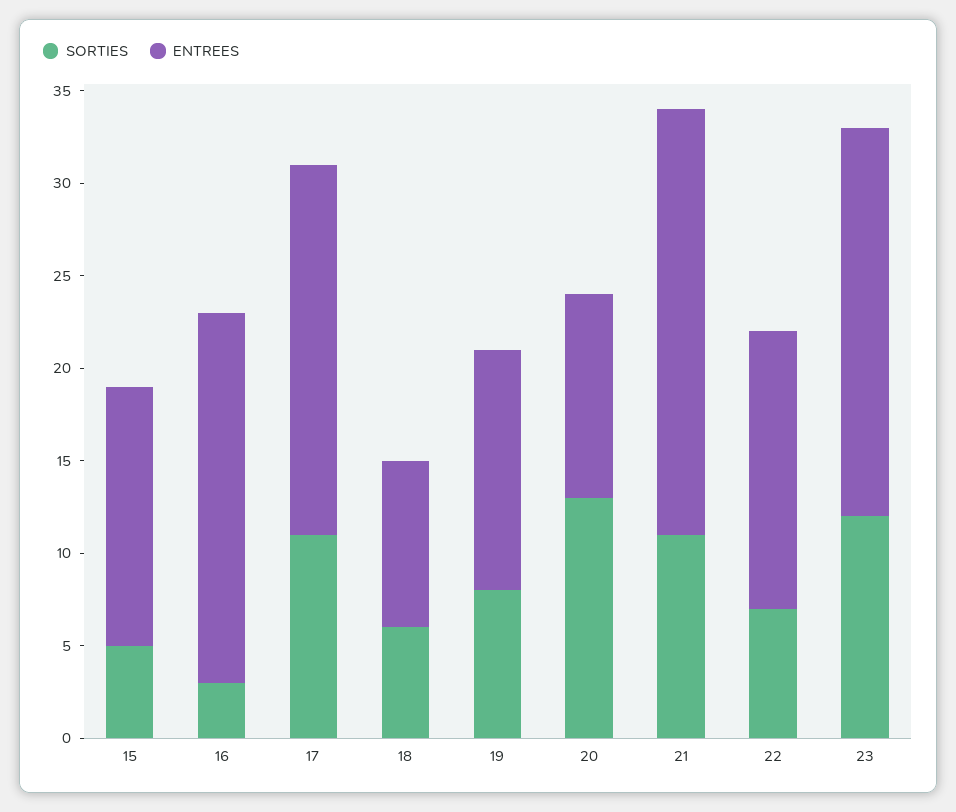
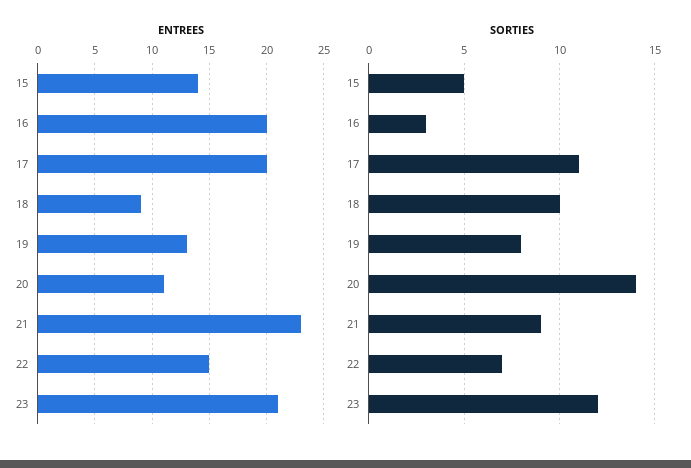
  {
    "SORTIES": {
      "15": 5,
      "16": 3,
      "17": 11,
-     "18": 6,
+     "18": 10,
      "19": 8,
-     "20": 13,
+     "20": 14,
-     "21": 11,
+     "21": 9,
      "22": 7,
      "23": 12
    },
    "ENTREES": {
      "15": 14,
      "16": 20,
      "17": 20,
      "18": 9,
      "19": 13,
      "20": 11,
      "21": 23,
      "22": 15,
      "23": 21
    }
  }

